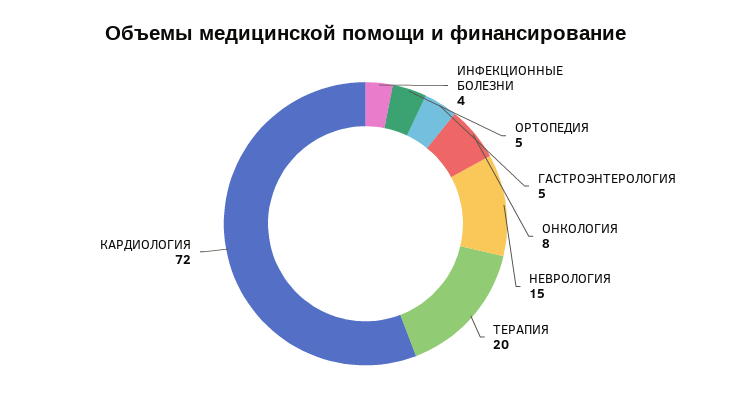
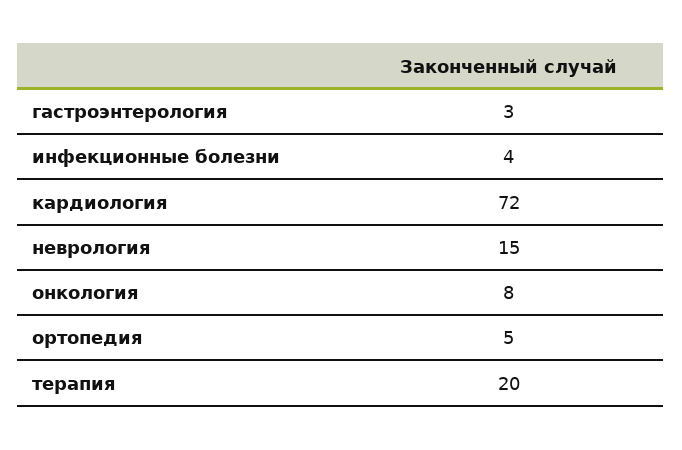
  {
    "ИНФЕКЦИОННЫЕ БОЛЕЗНИ": 4,
    "ОРТОПЕДИЯ": 5,
-   "ГАСТРОЭНТЕРОЛОГИЯ": 5,
+   "ГАСТРОЭНТЕРОЛОГИЯ": 3,
    "ОНКОЛОГИЯ": 8,
    "НЕВРОЛОГИЯ": 15,
    "ТЕРАПИЯ": 20,
    "КАРДИОЛОГИЯ": 72
  }

